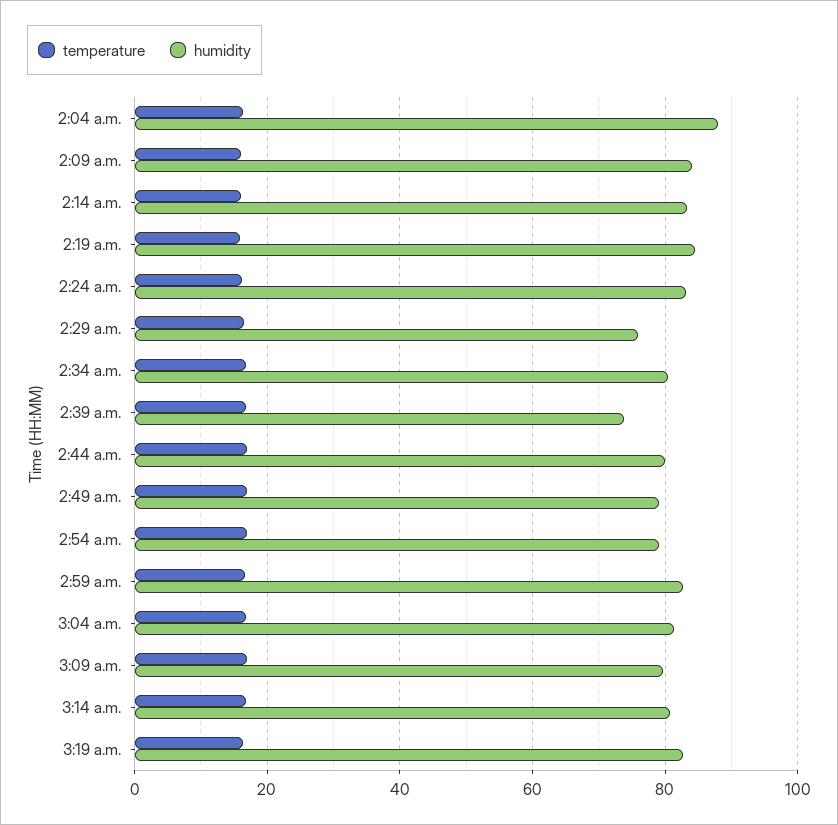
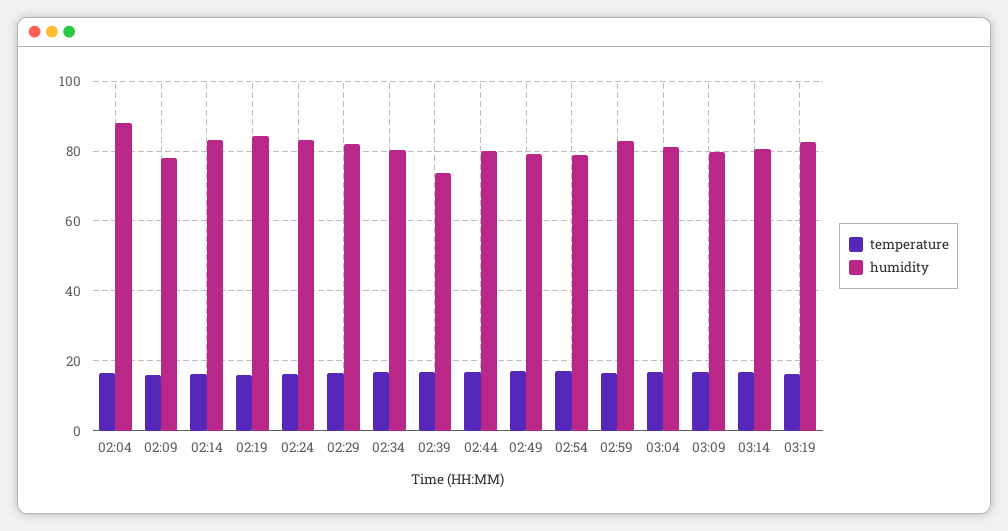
  {
    "temperature": {
      "2:04 a.m.": 16,
      "2:09 a.m.": 16,
      "2:14 a.m.": 16,
      "2:19 a.m.": 16,
      "2:24 a.m.": 16,
      "2:29 a.m.": 16,
      "2:34 a.m.": 16,
      "2:39 a.m.": 16,
      "2:44 a.m.": 16,
      "2:49 a.m.": 18,
      "2:54 a.m.": 18,
      "2:59 a.m.": 16,
      "3:04 a.m.": 16,
      "3:09 a.m.": 16,
      "3:14 a.m.": 16,
      "3:19 a.m.": 16
    },
    "humidity": {
      "2:04 a.m.": 88,
-     "2:09 a.m.": 84,
+     "2:09 a.m.": 78,
      "2:14 a.m.": 84,
      "2:19 a.m.": 84,
      "2:24 a.m.": 84,
-     "2:29 a.m.": 76,
+     "2:29 a.m.": 82,
      "2:34 a.m.": 80,
      "2:39 a.m.": 74,
      "2:44 a.m.": 80,
      "2:49 a.m.": 80,
      "2:54 a.m.": 78,
      "2:59 a.m.": 82,
      "3:04 a.m.": 82,
      "3:09 a.m.": 80,
      "3:14 a.m.": 80,
      "3:19 a.m.": 82
    }
  }

